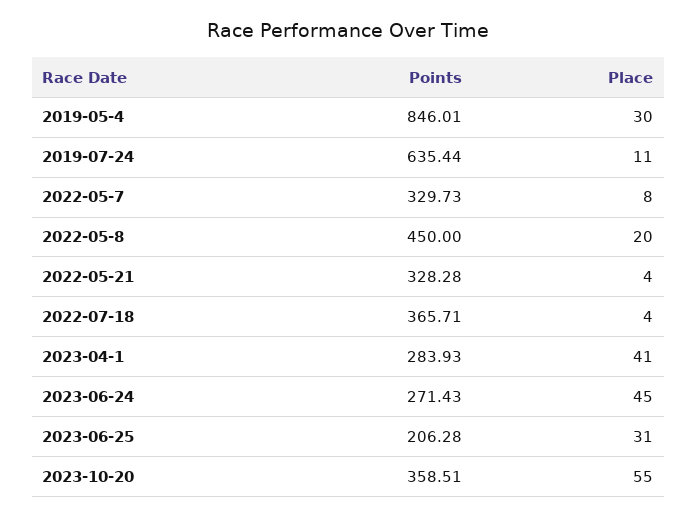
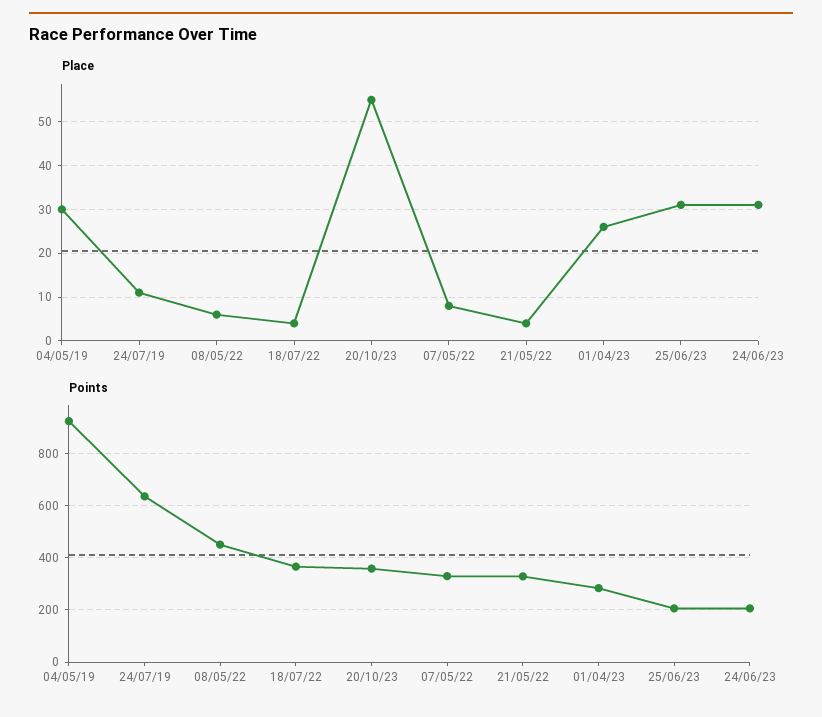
  {
    "Points": {
-     "2019-05-4": 846.01,
+     "2019-05-4": 925,
      "2019-07-24": 635.44,
      "2022-05-7": 329.73,
      "2022-05-8": 450,
      "2022-05-21": 328.28,
      "2022-07-18": 365.71,
      "2023-04-1": 283.93,
-     "2023-06-24": 271.43,
+     "2023-06-24": 200,
      "2023-06-25": 206.28,
      "2023-10-20": 358.51
    },
    "Place": {
      "2019-05-4": 30,
      "2019-07-24": 11,
      "2022-05-7": 8,
-     "2022-05-8": 20,
+     "2022-05-8": 5,
      "2022-05-21": 4,
      "2022-07-18": 4,
-     "2023-04-1": 41,
+     "2023-04-1": 25,
-     "2023-06-24": 45,
+     "2023-06-24": 30,
      "2023-06-25": 31,
      "2023-10-20": 55
    }
  }

